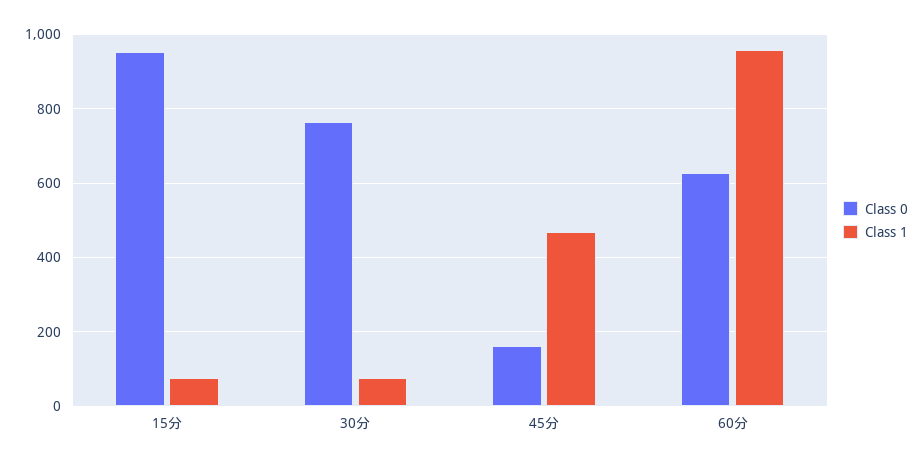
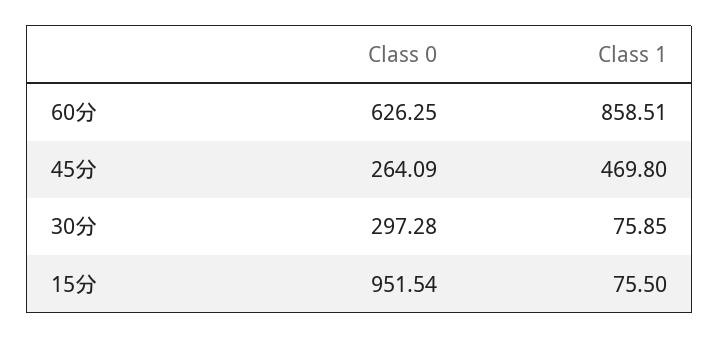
  {
    "Class 0": {
      "15分": 951.54,
-     "30分": 760,
+     "30分": 297.28,
-     "45分": 160,
+     "45分": 264.09,
      "60分": 626.25
    },
    "Class 1": {
      "15分": 75.5,
      "30分": 75.85,
      "45分": 469.8,
-     "60分": 960
+     "60分": 858.51
    }
  }

